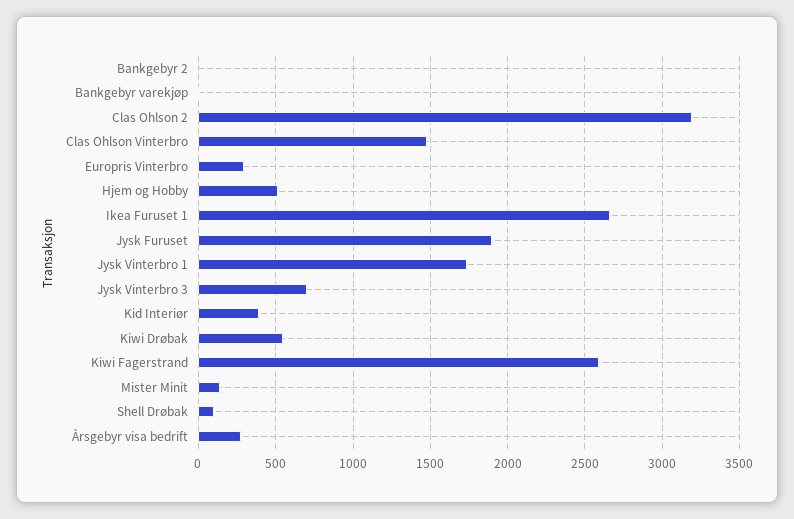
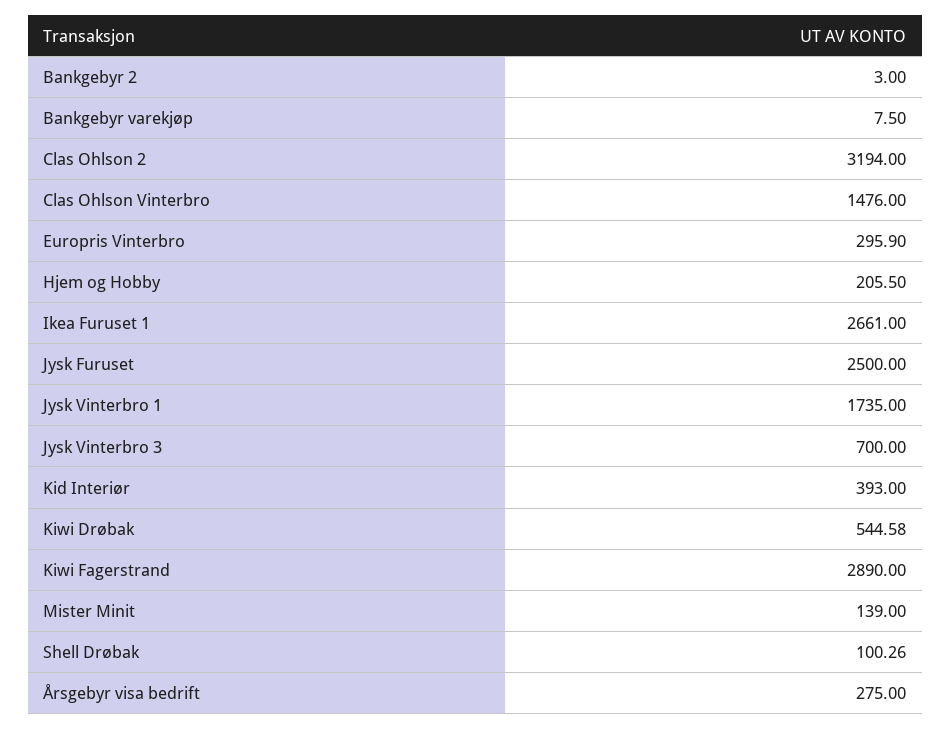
  {
    "Bankgebyr 2": 3,
    "Bankgebyr varekjøp": 7.5,
    "Clas Ohlson 2": 3194,
    "Clas Ohlson Vinterbro": 1476,
    "Europris Vinterbro": 295.9,
-   "Hjem og Hobby": 500,
+   "Hjem og Hobby": 205.5,
    "Ikea Furuset 1": 2661,
-   "Jysk Furuset": 1900,
+   "Jysk Furuset": 2500,
    "Jysk Vinterbro 1": 1735,
    "Jysk Vinterbro 3": 700,
    "Kid Interiør": 393,
    "Kiwi Drøbak": 544.58,
-   "Kiwi Fagerstrand": 2600,
+   "Kiwi Fagerstrand": 2890,
    "Mister Minit": 139,
    "Shell Drøbak": 100.26,
    "Årsgebyr visa bedrift": 275
  }

